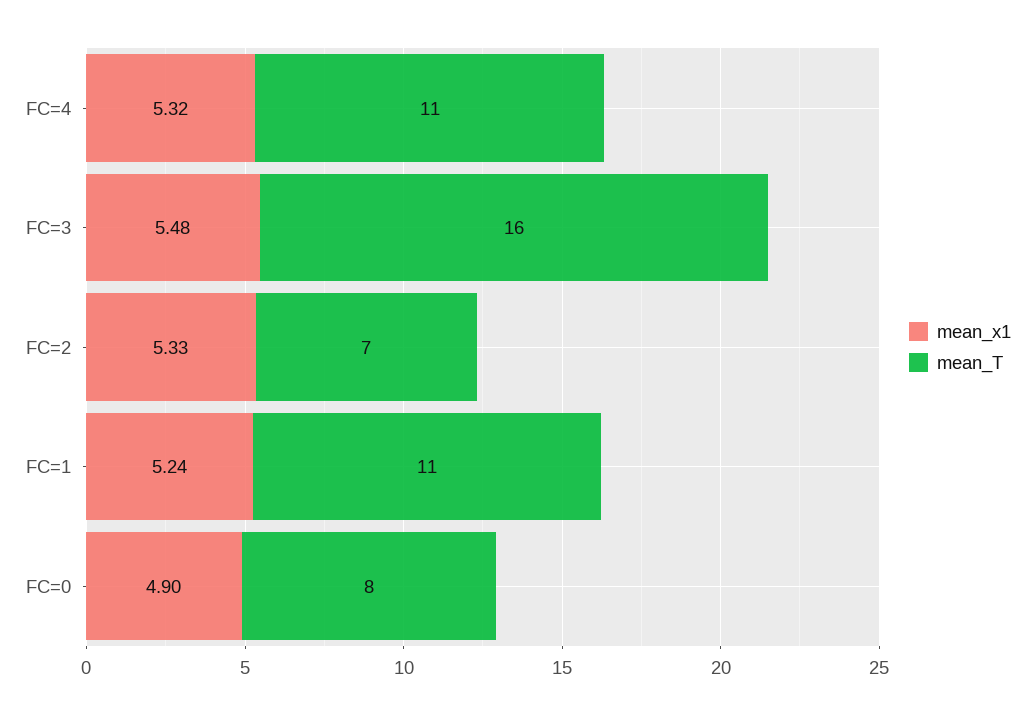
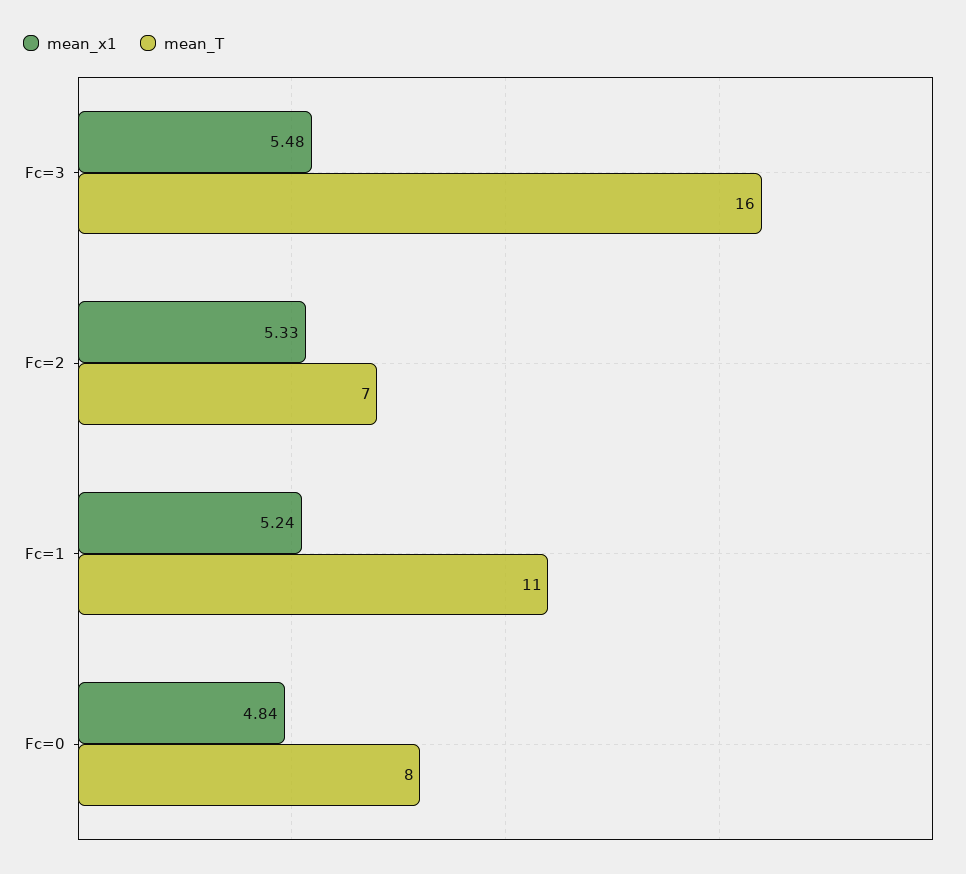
  {
    "mean_x1": {
-     "FC=4": 5.32,
      "FC=3": 5.48,
      "FC=2": 5.33,
      "FC=1": 5.24,
-     "FC=0": 4.9
+     "FC=0": 4.84
    },
    "mean_T": {
-     "FC=4": 11,
      "FC=3": 16,
      "FC=2": 7,
      "FC=1": 11,
      "FC=0": 8
    }
  }

